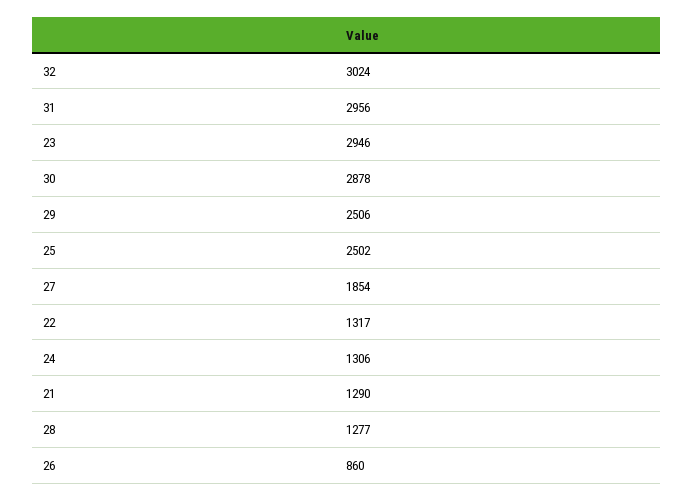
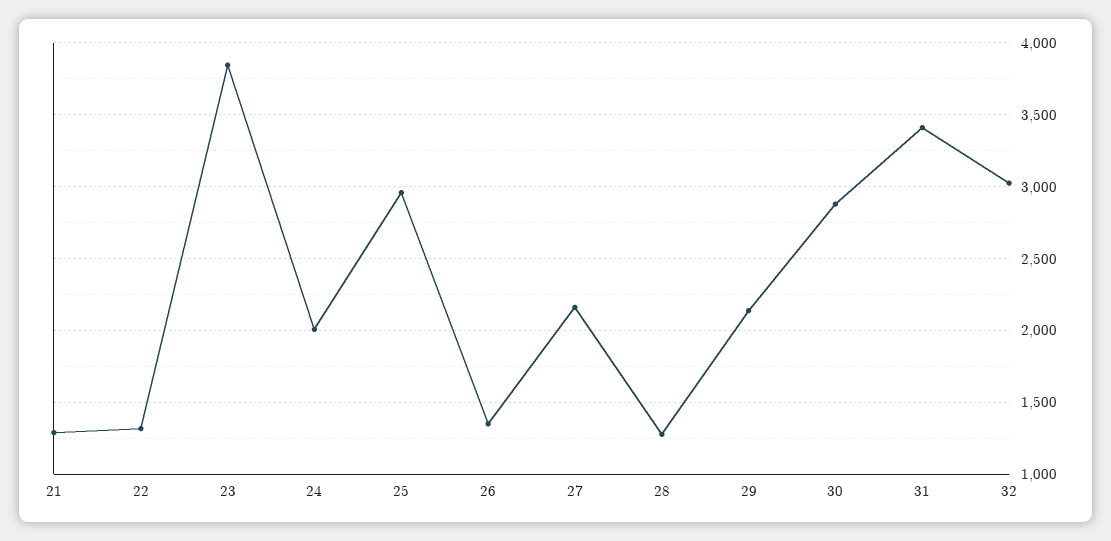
  {
    "32": 3024,
-   "31": 2956,
+   "31": 3400,
-   "23": 2946,
+   "23": 3850,
    "30": 2878,
-   "29": 2506,
+   "29": 2150,
-   "25": 2502,
+   "25": 2950,
-   "27": 1854,
+   "27": 2150,
    "22": 1317,
-   "24": 1306,
+   "24": 2000,
    "21": 1290,
    "28": 1277,
-   "26": 860
+   "26": 1350
  }

